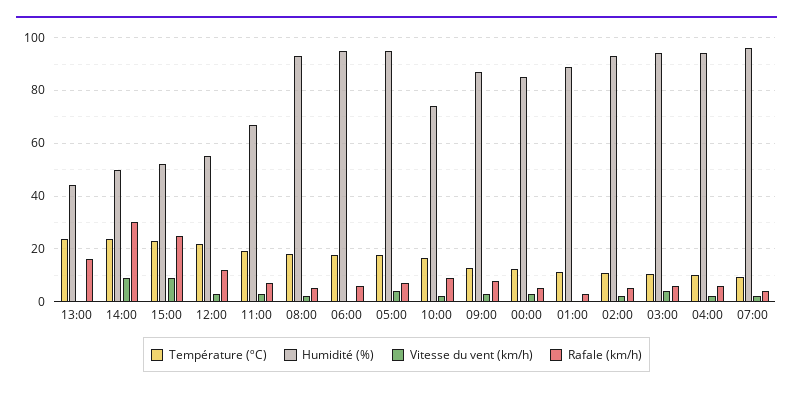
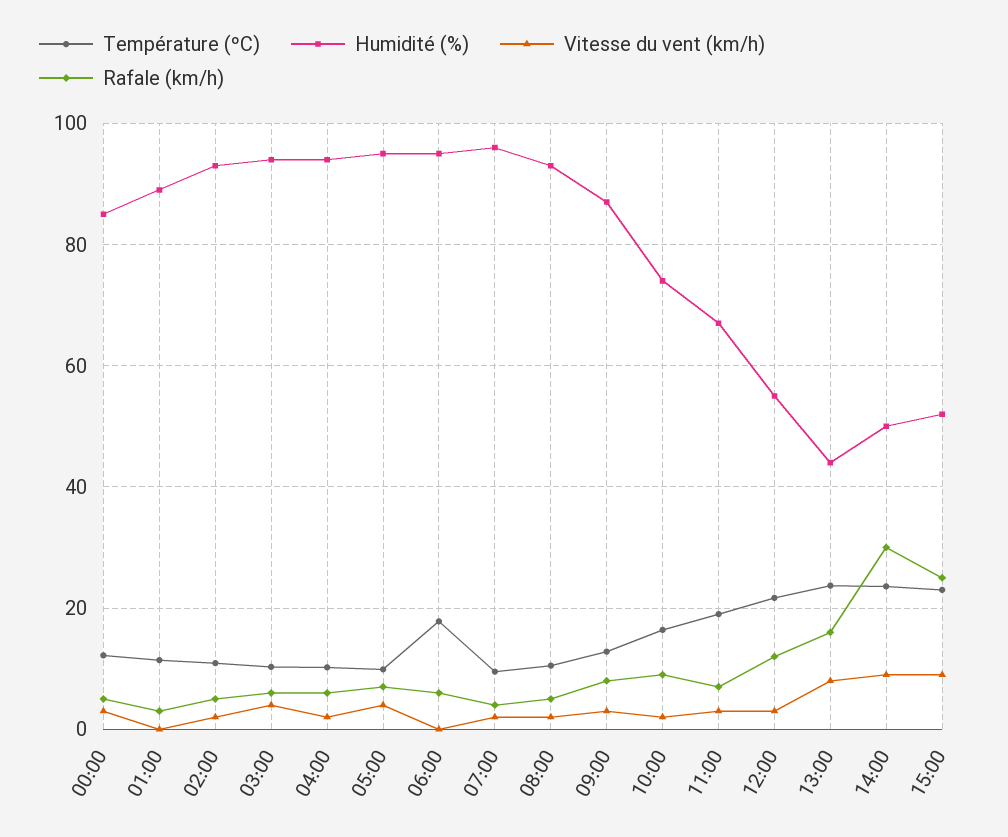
  {
    "Température (ºC)": {
      "13:00": 24,
      "14:00": 24,
      "15:00": 24,
      "12:00": 22,
      "11:00": 20,
-     "08:00": 17.5,
+     "08:00": 10,
      "06:00": 18,
-     "05:00": 17.5,
+     "05:00": 10,
      "10:00": 16,
      "09:00": 12,
      "00:00": 12,
      "01:00": 12,
      "02:00": 10,
      "03:00": 10,
      "04:00": 10,
      "07:00": 10
    },
    "Humidité (%)": {
      "13:00": 44,
      "14:00": 50,
      "15:00": 52,
      "12:00": 56,
      "11:00": 68,
      "08:00": 94,
      "06:00": 96,
      "05:00": 96,
      "10:00": 74,
      "09:00": 88,
      "00:00": 86,
      "01:00": 90,
      "02:00": 94,
      "03:00": 94,
      "04:00": 94,
      "07:00": 96
    },
    "Vitesse du vent (km/h)": {
-     "13:00": 0,
+     "13:00": 8,
      "14:00": 10,
      "15:00": 10,
      "12:00": 4,
      "11:00": 4,
      "08:00": 2,
      "06:00": 0,
      "05:00": 4,
      "10:00": 2,
      "09:00": 4,
      "00:00": 4,
      "01:00": 0,
      "02:00": 2,
      "03:00": 4,
      "04:00": 2,
      "07:00": 2
    },
    "Rafale (km/h)": {
      "13:00": 16,
      "14:00": 30,
      "15:00": 26,
      "12:00": 12,
      "11:00": 8,
      "08:00": 6,
      "06:00": 6,
      "05:00": 8,
      "10:00": 10,
      "09:00": 8,
      "00:00": 6,
      "01:00": 4,
      "02:00": 6,
      "03:00": 6,
      "04:00": 6,
      "07:00": 4
    }
  }

